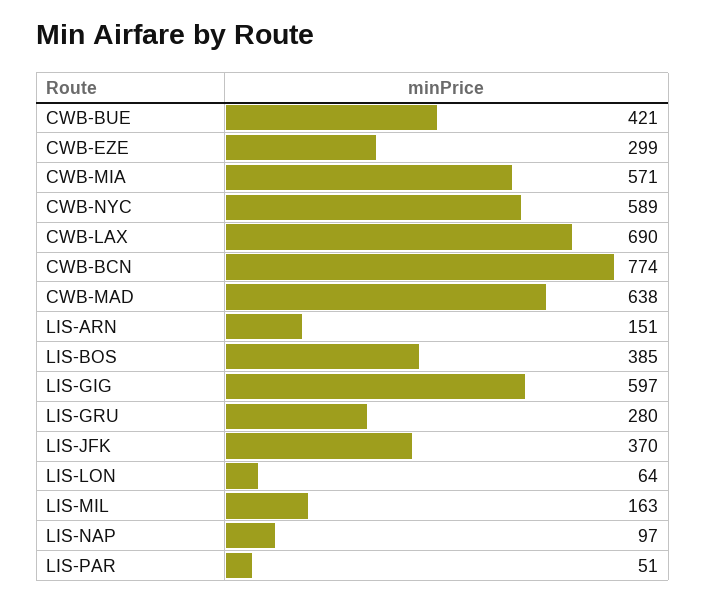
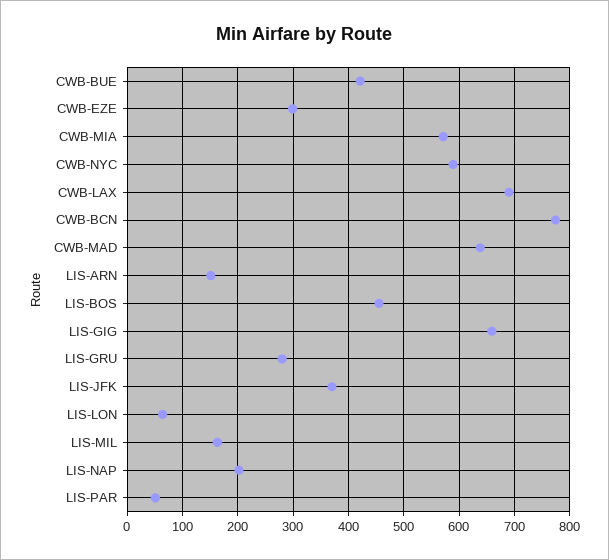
  {
    "CWB-BUE": 421,
    "CWB-EZE": 299,
    "CWB-MIA": 571,
    "CWB-NYC": 589,
    "CWB-LAX": 690,
    "CWB-BCN": 774,
    "CWB-MAD": 638,
    "LIS-ARN": 151,
-   "LIS-BOS": 385,
+   "LIS-BOS": 460,
-   "LIS-GIG": 597,
+   "LIS-GIG": 660,
    "LIS-GRU": 280,
    "LIS-JFK": 370,
    "LIS-LON": 64,
    "LIS-MIL": 163,
-   "LIS-NAP": 97,
+   "LIS-NAP": 200,
    "LIS-PAR": 51
  }

